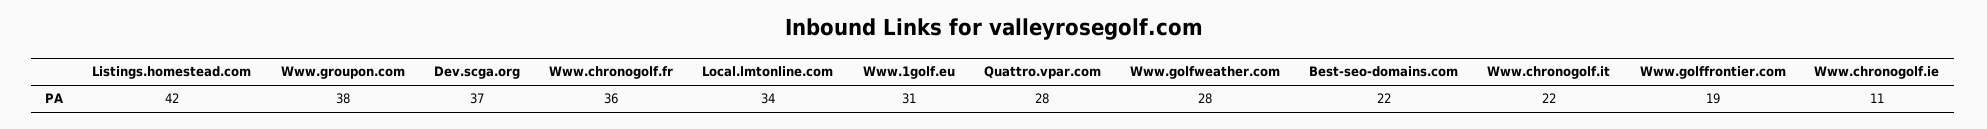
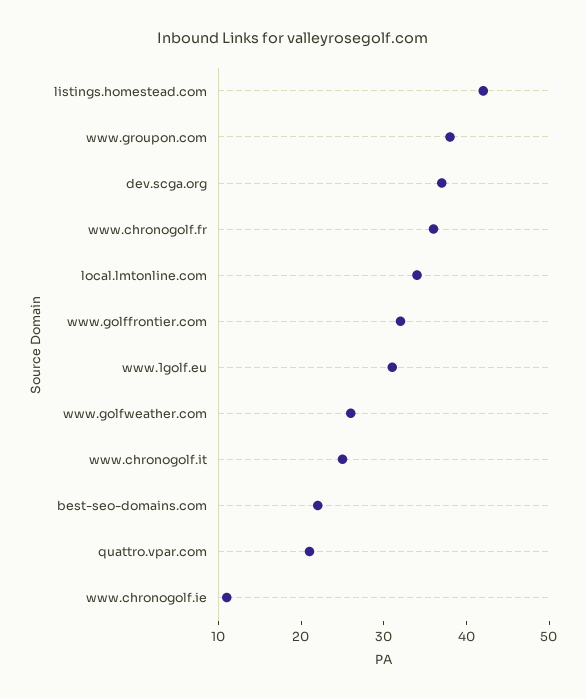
  {
    "Listings.homestead.com": 42,
    "Www.groupon.com": 38,
    "Dev.scga.org": 37,
    "Www.chronogolf.fr": 36,
    "Local.lmtonline.com": 34,
    "Www.1golf.eu": 31,
-   "Quattro.vpar.com": 28,
+   "Quattro.vpar.com": 21,
-   "Www.golfweather.com": 28,
+   "Www.golfweather.com": 26,
    "Best-seo-domains.com": 22,
-   "Www.chronogolf.it": 22,
+   "Www.chronogolf.it": 25,
-   "Www.golffrontier.com": 19,
+   "Www.golffrontier.com": 32,
    "Www.chronogolf.ie": 11
  }

